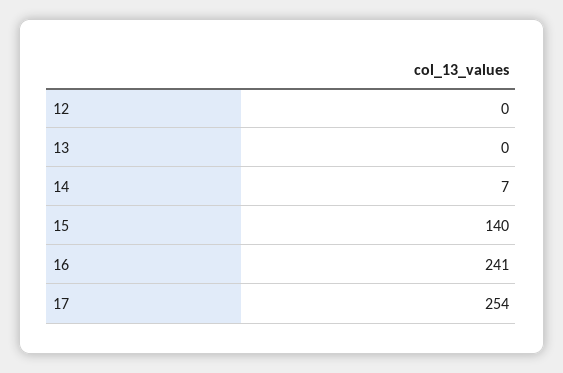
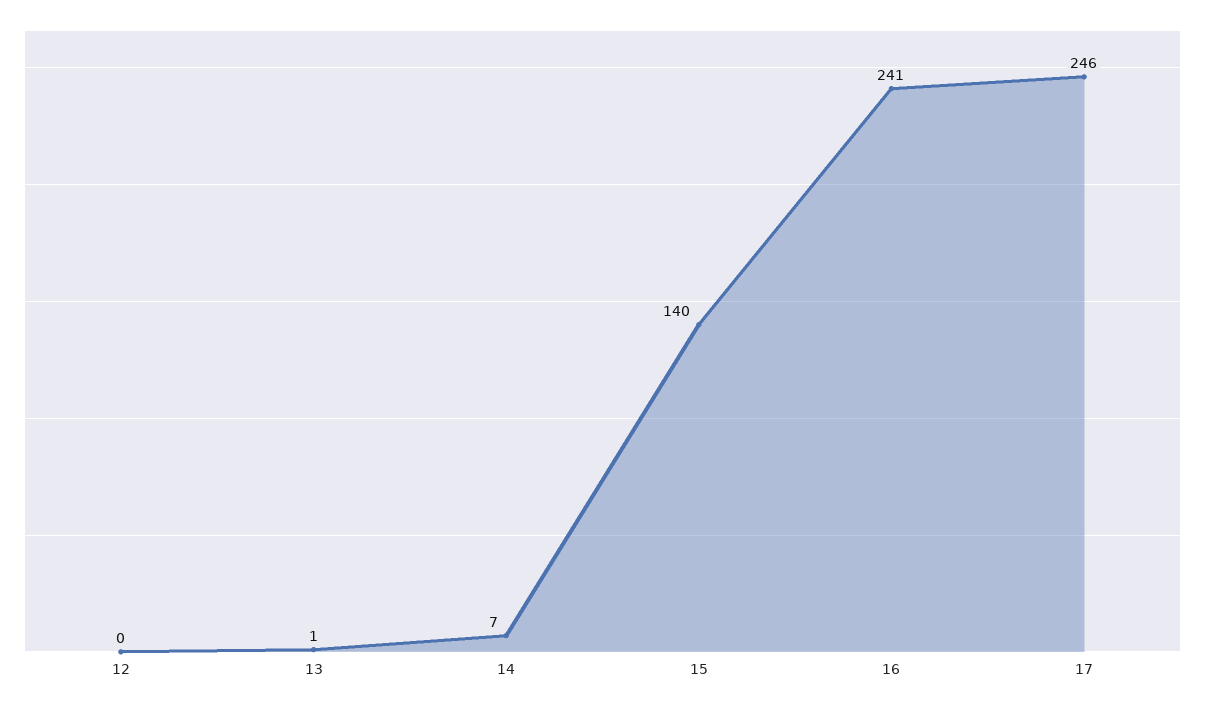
  {
    "12": 0,
-   "13": 0,
+   "13": 1,
    "14": 7,
    "15": 140,
    "16": 241,
-   "17": 254
+   "17": 246
  }

